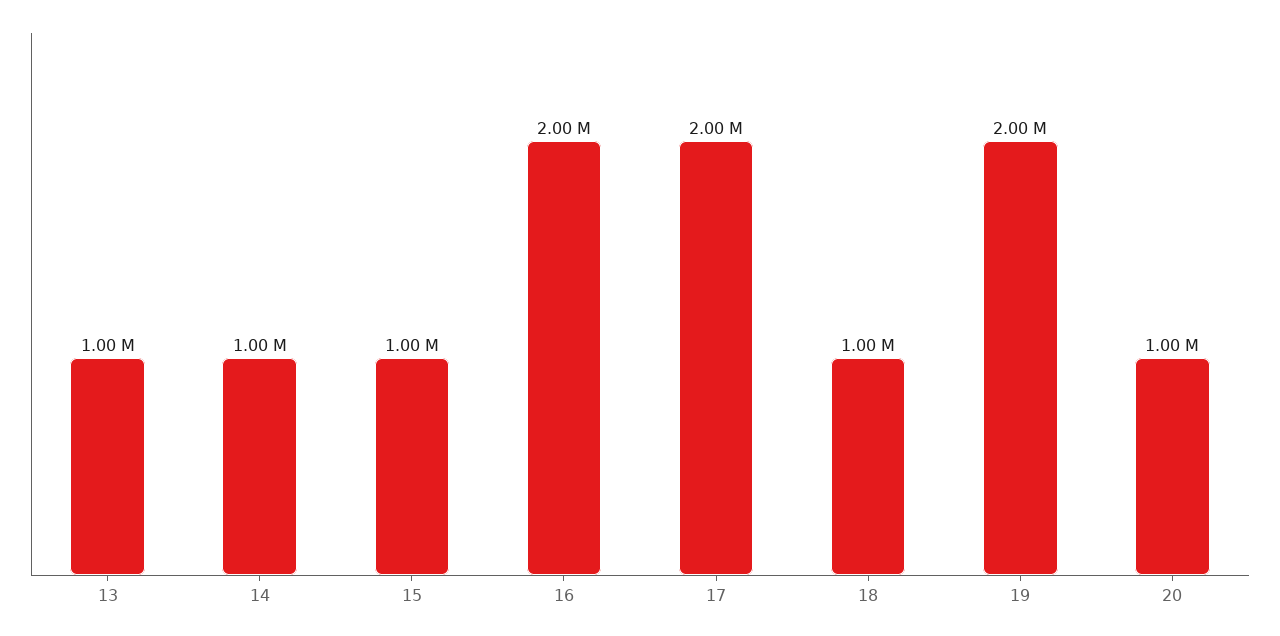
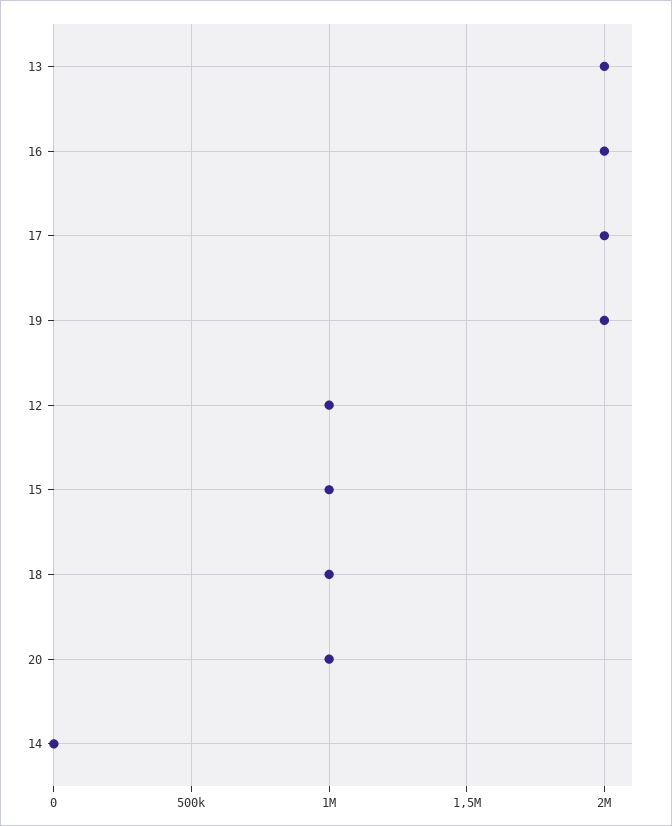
  {
-   "13": 1000000,
+   "13": 2000000,
-   "14": 1000000,
+   "14": 0,
    "15": 1000000,
    "16": 2000000,
    "17": 2000000,
    "18": 1000000,
    "19": 2000000,
-   "20": 1000000
+   "20": 1000000,
+   "12": 1000000
  }

